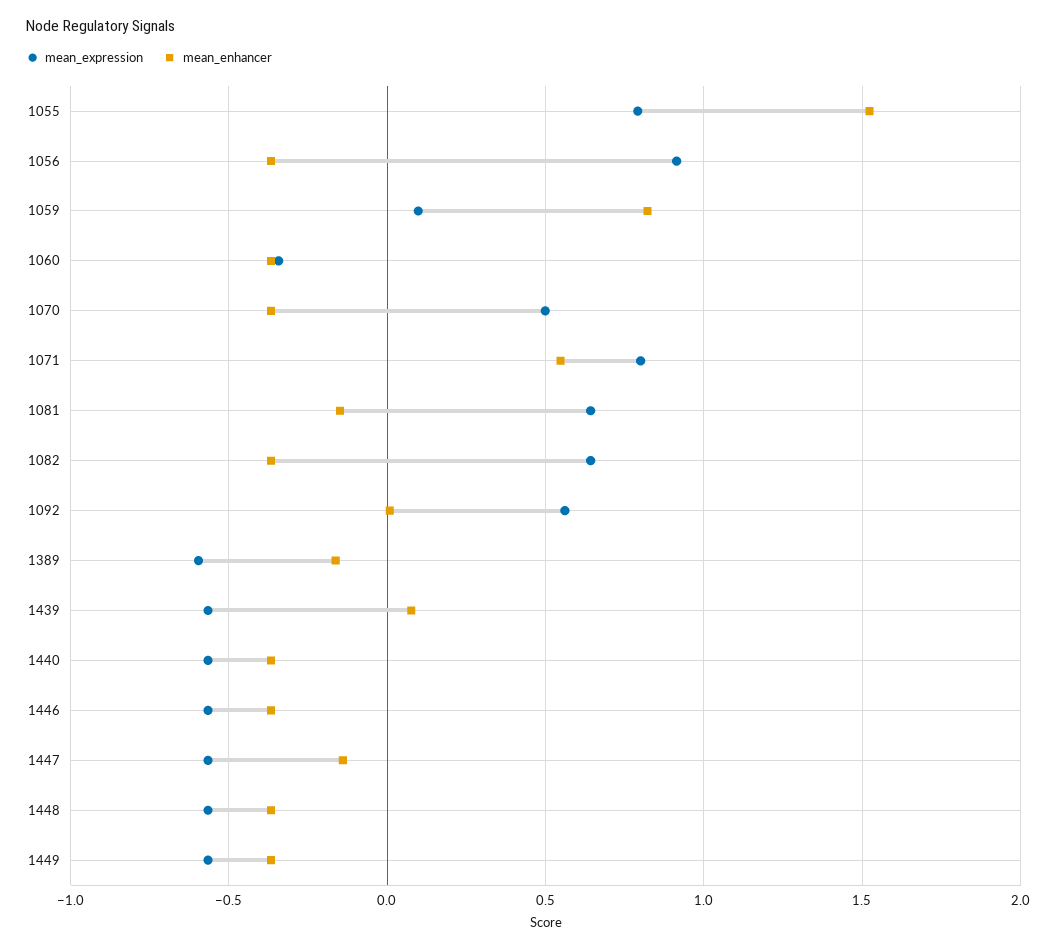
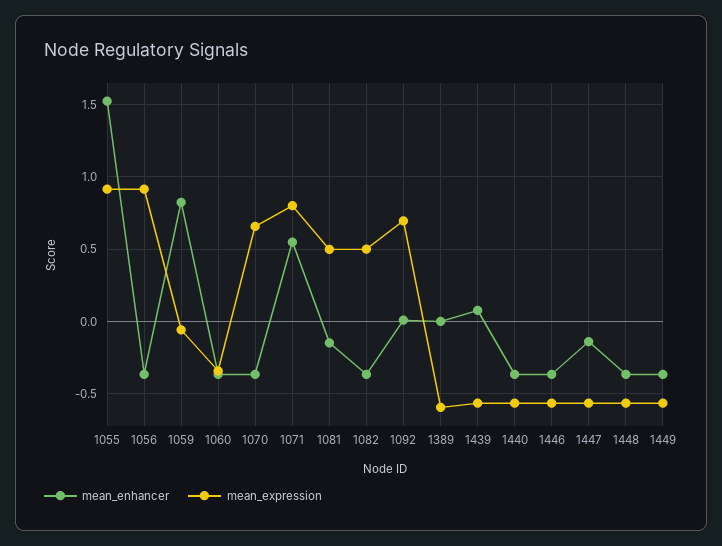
  {
    "mean_expression": {
-     "1055": 0.8,
+     "1055": 0.9,
      "1056": 0.9,
-     "1059": 0.1,
+     "1059": -0.05,
      "1060": -0.35,
-     "1070": 0.5,
+     "1070": 0.65,
      "1071": 0.8,
-     "1081": 0.65,
+     "1081": 0.5,
-     "1082": 0.65,
+     "1082": 0.5,
-     "1092": 0.55,
+     "1092": 0.7,
      "1389": -0.6,
      "1439": -0.55,
      "1440": -0.55,
      "1446": -0.55,
      "1447": -0.55,
      "1448": -0.55,
      "1449": -0.55
    },
    "mean_enhancer": {
      "1055": 1.5,
      "1056": -0.35,
      "1059": 0.8,
      "1060": -0.35,
      "1070": -0.35,
      "1071": 0.55,
      "1081": -0.15,
      "1082": -0.35,
      "1092": 0,
-     "1389": -0.15,
+     "1389": 0,
      "1439": 0.1,
      "1440": -0.35,
      "1446": -0.35,
      "1447": -0.15,
      "1448": -0.35,
      "1449": -0.35
    }
  }

